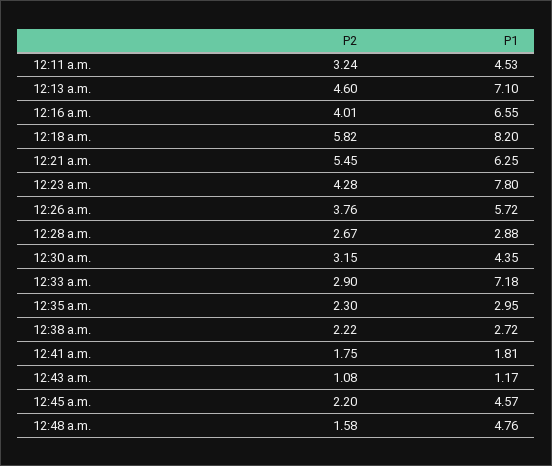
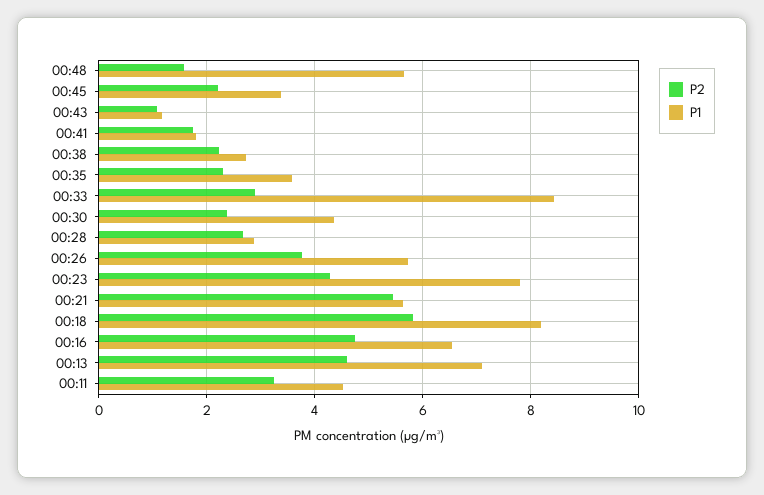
  {
    "P2": {
      "12:11 a.m.": 3.24,
      "12:13 a.m.": 4.6,
-     "12:16 a.m.": 4.01,
+     "12:16 a.m.": 4.8,
      "12:18 a.m.": 5.82,
      "12:21 a.m.": 5.45,
      "12:23 a.m.": 4.28,
      "12:26 a.m.": 3.76,
      "12:28 a.m.": 2.67,
-     "12:30 a.m.": 3.15,
+     "12:30 a.m.": 2.4,
      "12:33 a.m.": 2.9,
      "12:35 a.m.": 2.3,
      "12:38 a.m.": 2.22,
      "12:41 a.m.": 1.75,
      "12:43 a.m.": 1.08,
      "12:45 a.m.": 2.2,
      "12:48 a.m.": 1.58
    },
    "P1": {
      "12:11 a.m.": 4.53,
      "12:13 a.m.": 7.1,
      "12:16 a.m.": 6.55,
      "12:18 a.m.": 8.2,
-     "12:21 a.m.": 6.25,
+     "12:21 a.m.": 5.6,
      "12:23 a.m.": 7.8,
      "12:26 a.m.": 5.72,
      "12:28 a.m.": 2.88,
      "12:30 a.m.": 4.35,
-     "12:33 a.m.": 7.18,
+     "12:33 a.m.": 8.4,
-     "12:35 a.m.": 2.95,
+     "12:35 a.m.": 3.6,
      "12:38 a.m.": 2.72,
      "12:41 a.m.": 1.81,
      "12:43 a.m.": 1.17,
-     "12:45 a.m.": 4.57,
+     "12:45 a.m.": 3.4,
-     "12:48 a.m.": 4.76
+     "12:48 a.m.": 5.6
    }
  }

